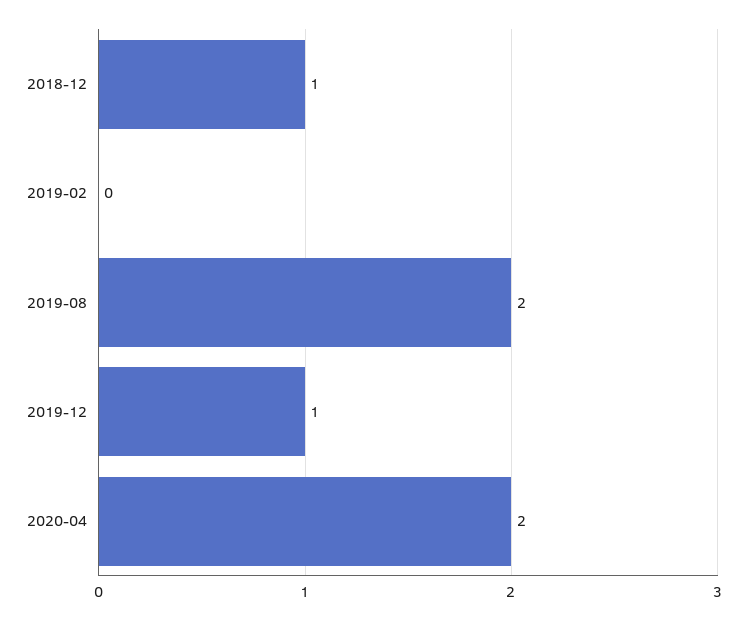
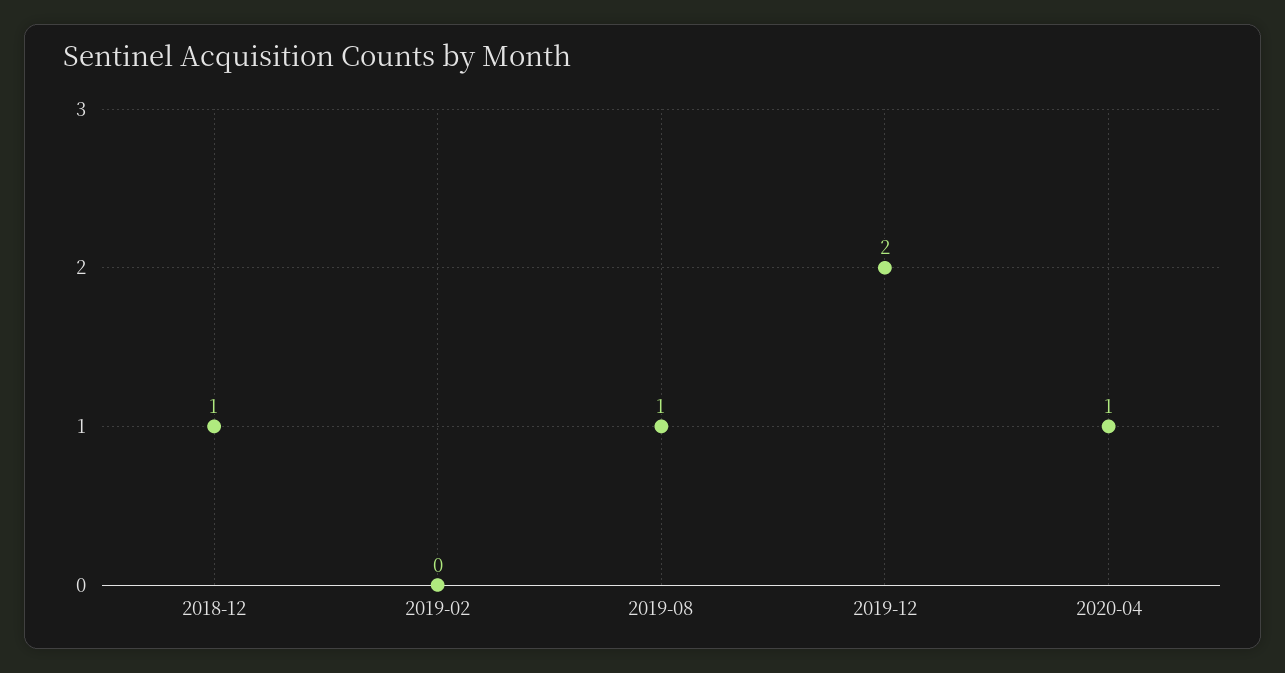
  {
    "2018-12": 1,
    "2019-02": 0,
-   "2019-08": 2,
+   "2019-08": 1,
-   "2019-12": 1,
+   "2019-12": 2,
-   "2020-04": 2
+   "2020-04": 1
  }

